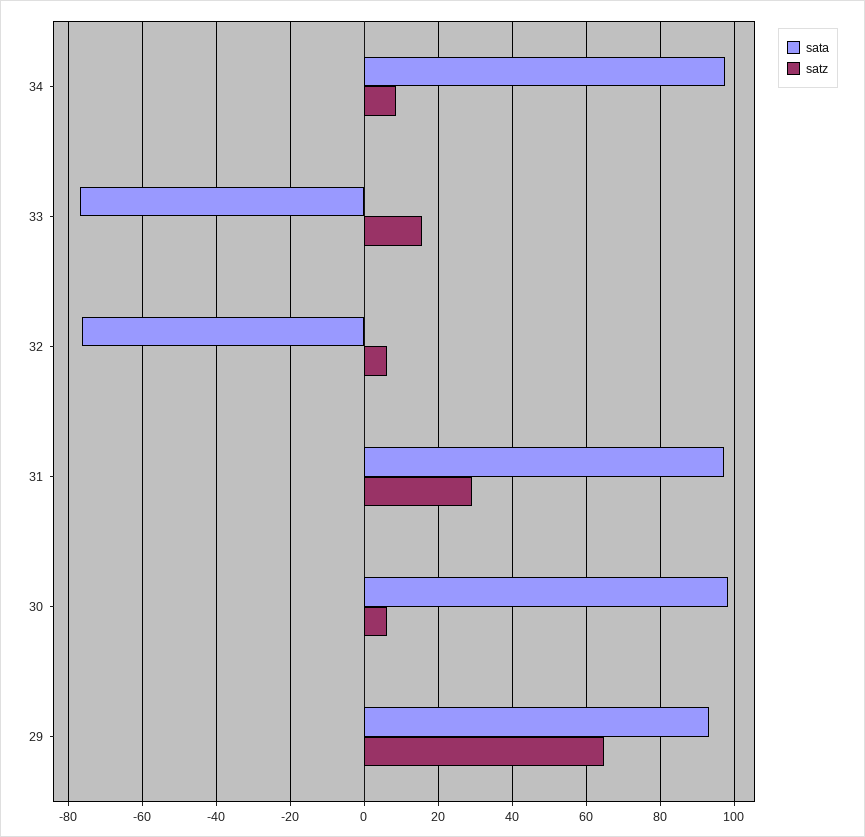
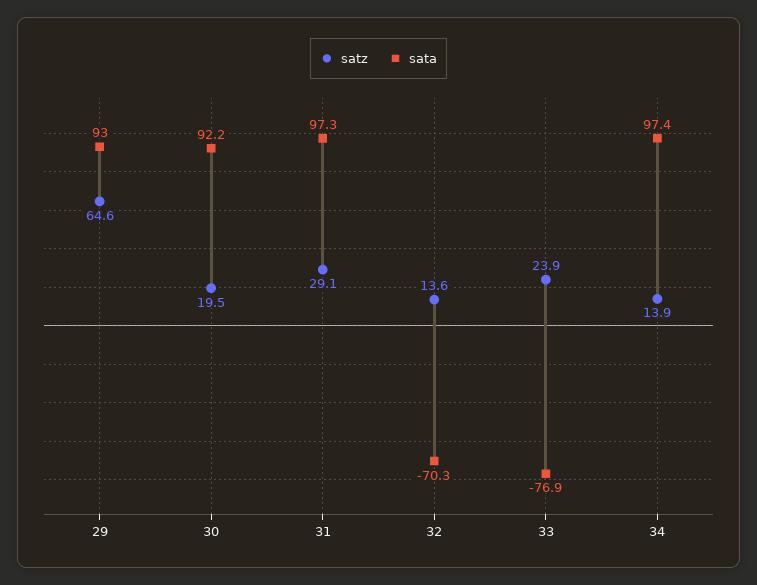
  {
    "sata": {
      "34": 97.4,
      "33": -76.9,
-     "32": -76,
+     "32": -70.3,
      "31": 97.3,
-     "30": 98,
+     "30": 92.2,
      "29": 93
    },
    "satz": {
-     "34": 8,
+     "34": 13.9,
-     "33": 16,
+     "33": 23.9,
-     "32": 6,
+     "32": 13.6,
      "31": 29.1,
-     "30": 6,
+     "30": 19.5,
      "29": 64.6
    }
  }

